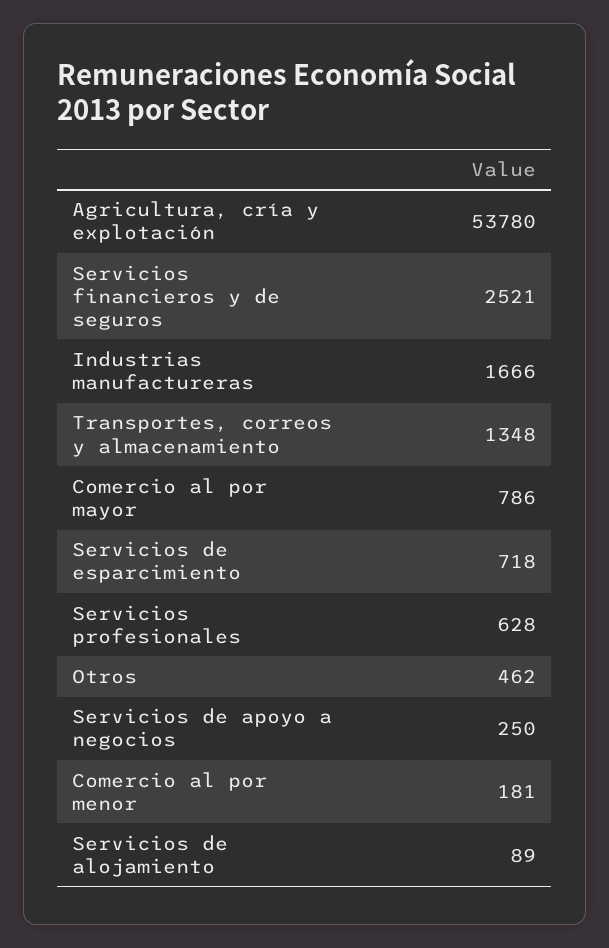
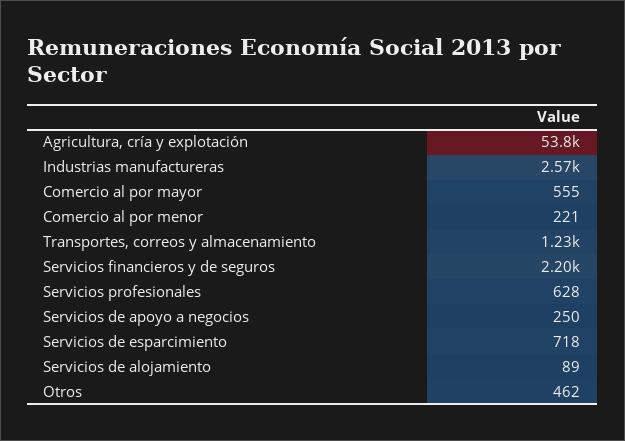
  {
    "Agricultura, cría y explotación": 53780,
-   "Servicios financieros y de seguros": 2521,
+   "Servicios financieros y de seguros": 2200,
-   "Industrias manufactureras": 1666,
+   "Industrias manufactureras": 2570,
-   "Transportes, correos y almacenamiento": 1348,
+   "Transportes, correos y almacenamiento": 1230,
-   "Comercio al por mayor": 786,
+   "Comercio al por mayor": 555,
    "Servicios de esparcimiento": 718,
    "Servicios profesionales": 628,
    "Otros": 462,
    "Servicios de apoyo a negocios": 250,
-   "Comercio al por menor": 181,
+   "Comercio al por menor": 221,
    "Servicios de alojamiento": 89
  }

